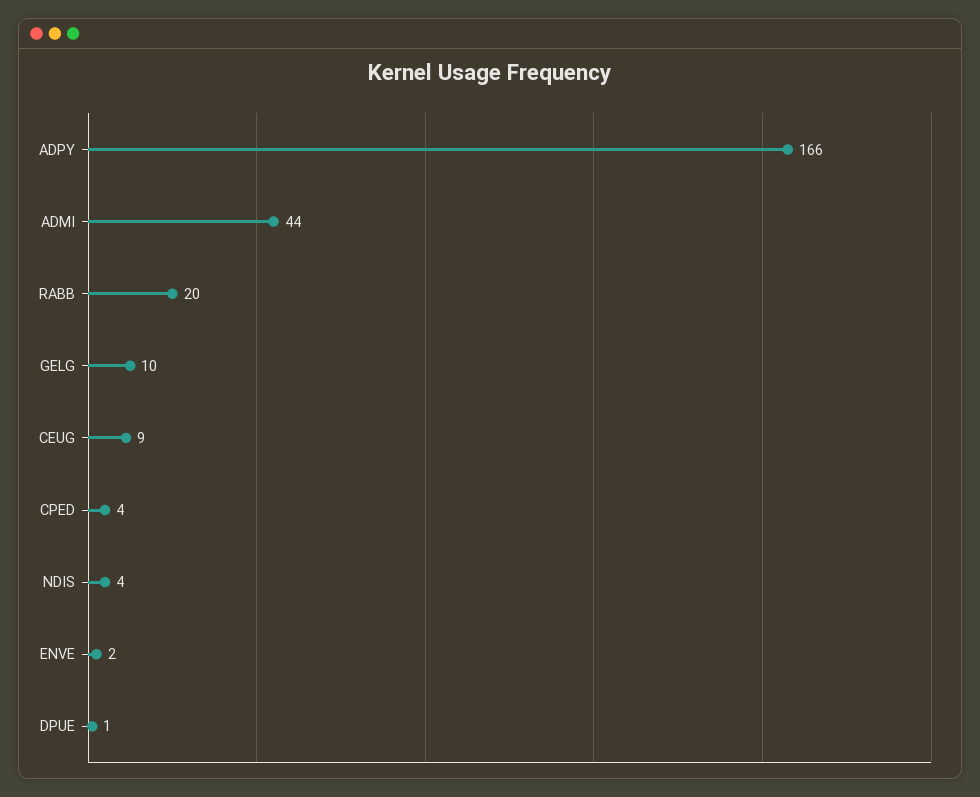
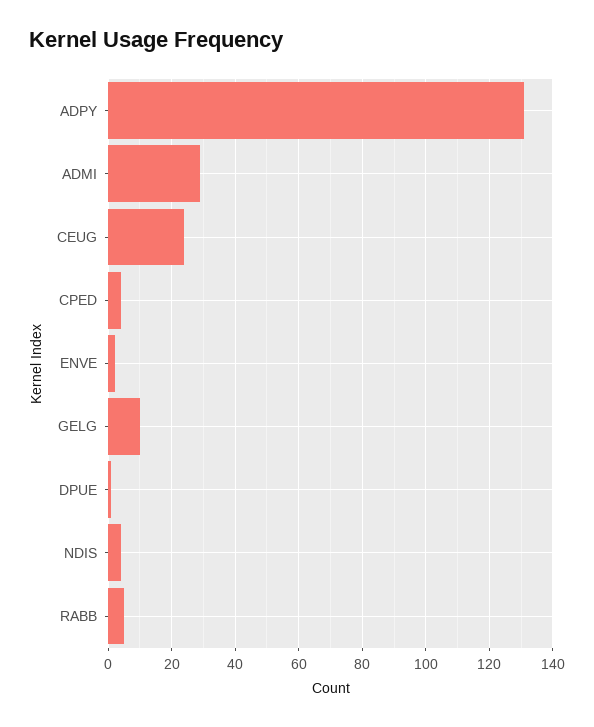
  {
-   "ADPY": 166,
+   "ADPY": 130,
-   "ADMI": 44,
+   "ADMI": 30,
-   "RABB": 20,
+   "RABB": 5,
    "GELG": 10,
-   "CEUG": 9,
+   "CEUG": 25,
    "CPED": 4,
    "NDIS": 4,
    "ENVE": 2,
    "DPUE": 1
  }

